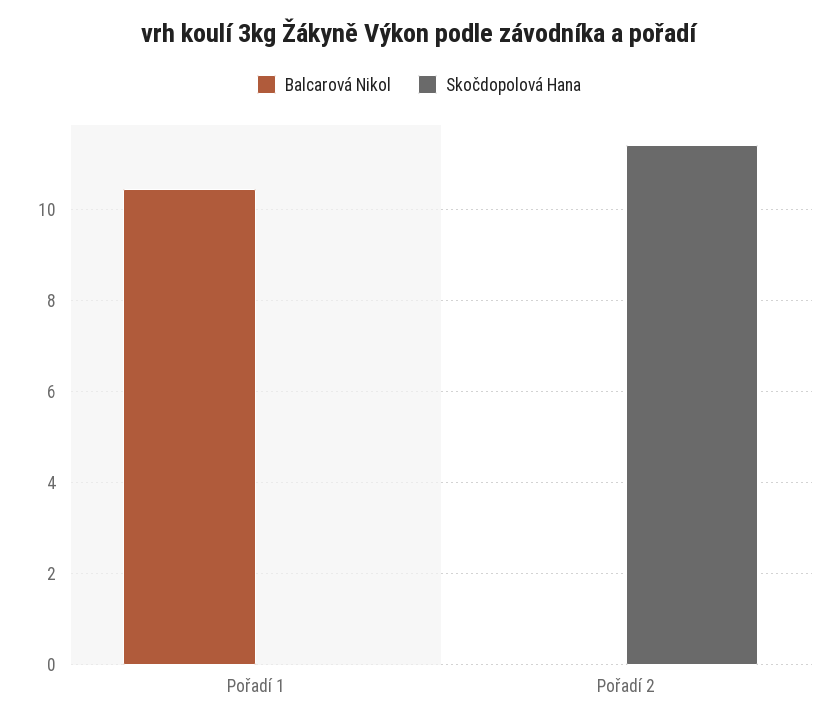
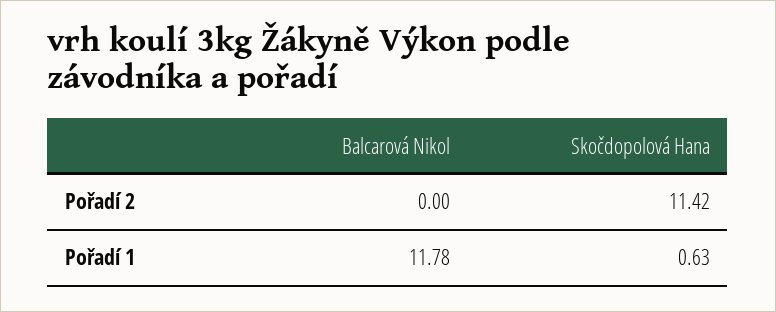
  {
    "Balcarová Nikol": {
-     "Pořadí 1": 10.4,
+     "Pořadí 1": 11.78,
      "Pořadí 2": 0
    },
    "Skočdopolová Hana": {
-     "Pořadí 1": 0,
+     "Pořadí 1": 0.63,
      "Pořadí 2": 11.42
    }
  }

